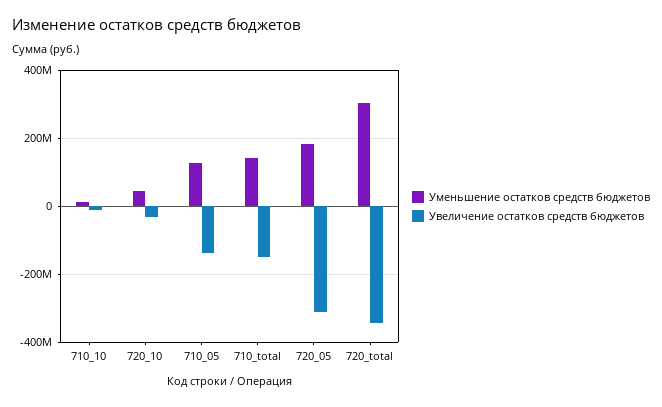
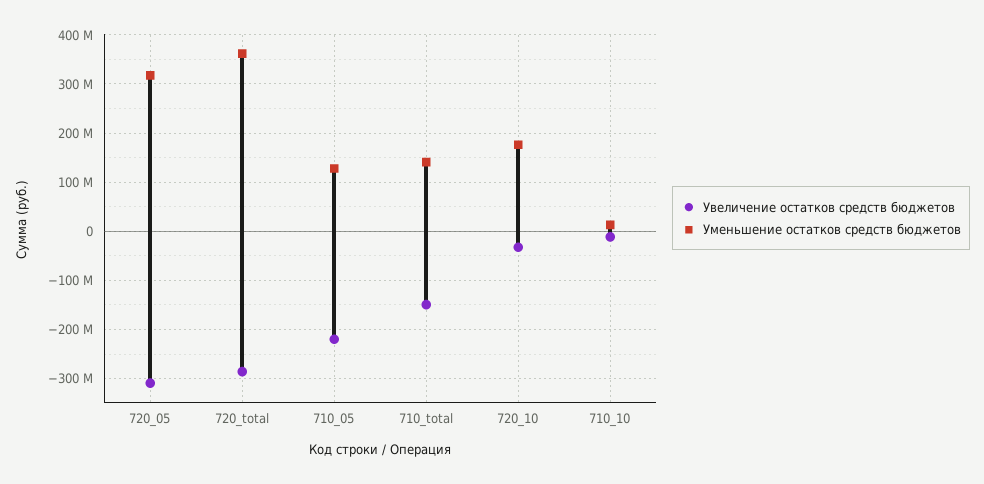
  {
    "Уменьшение остатков средств бюджетов": {
      "710_10": 20000000,
-     "720_10": 40000000,
+     "720_10": 180000000,
      "710_05": 120000000,
      "710_total": 140000000,
-     "720_05": 180000000,
+     "720_05": 320000000,
-     "720_total": 300000000
+     "720_total": 360000000
    },
    "Увеличение остатков средств бюджетов": {
      "710_10": -20000000,
      "720_10": -40000000,
-     "710_05": -140000000,
+     "710_05": -220000000,
      "710_total": -140000000,
      "720_05": -300000000,
-     "720_total": -340000000
+     "720_total": -280000000
    }
  }

